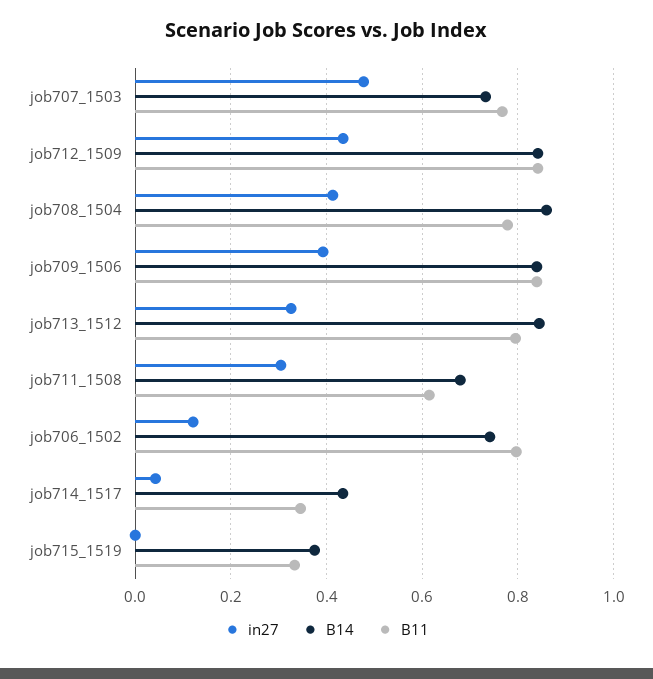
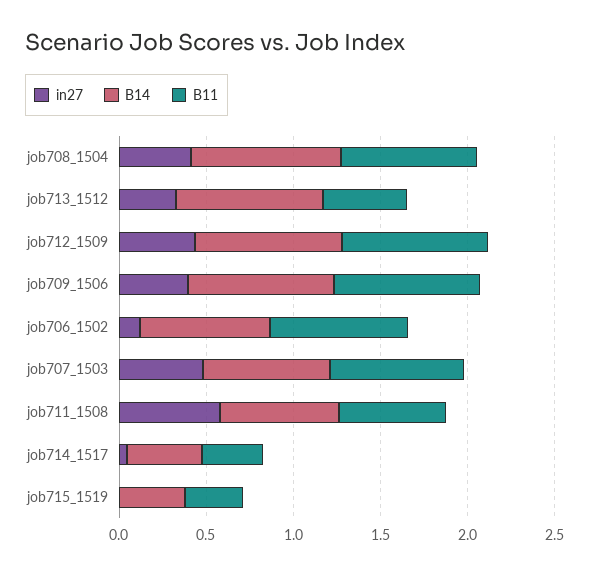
  {
    "in27": {
      "job707_1503": 0.48,
      "job712_1509": 0.44,
      "job708_1504": 0.42,
      "job709_1506": 0.4,
      "job713_1512": 0.32,
-     "job711_1508": 0.3,
+     "job711_1508": 0.6,
      "job706_1502": 0.12,
      "job714_1517": 0.04,
      "job715_1519": 0
    },
    "B14": {
      "job707_1503": 0.74,
      "job712_1509": 0.84,
      "job708_1504": 0.86,
      "job709_1506": 0.84,
      "job713_1512": 0.84,
      "job711_1508": 0.68,
      "job706_1502": 0.74,
      "job714_1517": 0.44,
      "job715_1519": 0.38
    },
    "B11": {
      "job707_1503": 0.76,
      "job712_1509": 0.84,
      "job708_1504": 0.78,
      "job709_1506": 0.84,
-     "job713_1512": 0.8,
+     "job713_1512": 0.5,
      "job711_1508": 0.62,
      "job706_1502": 0.8,
      "job714_1517": 0.34,
      "job715_1519": 0.34
    }
  }

